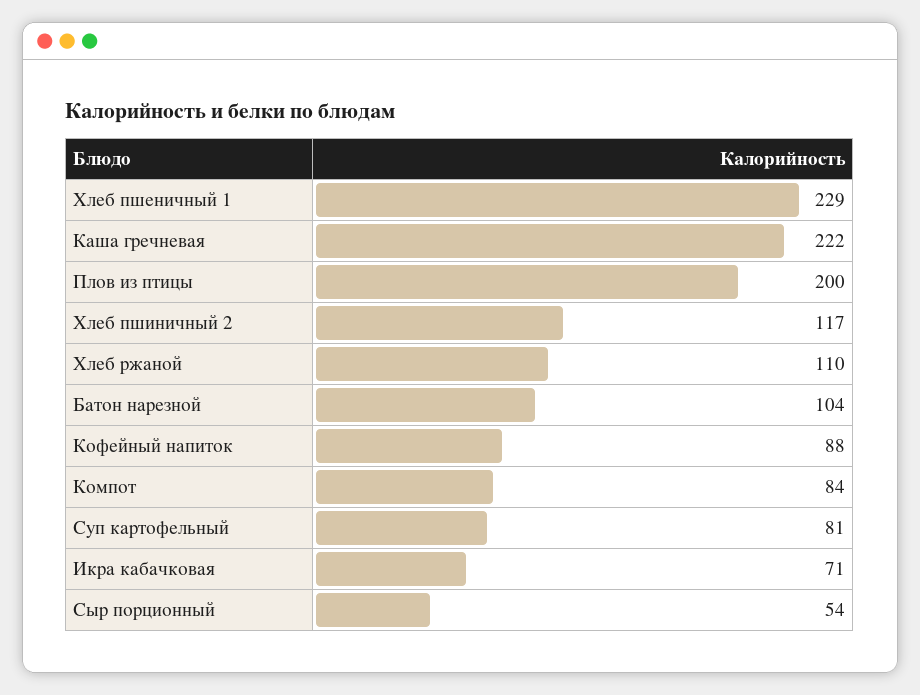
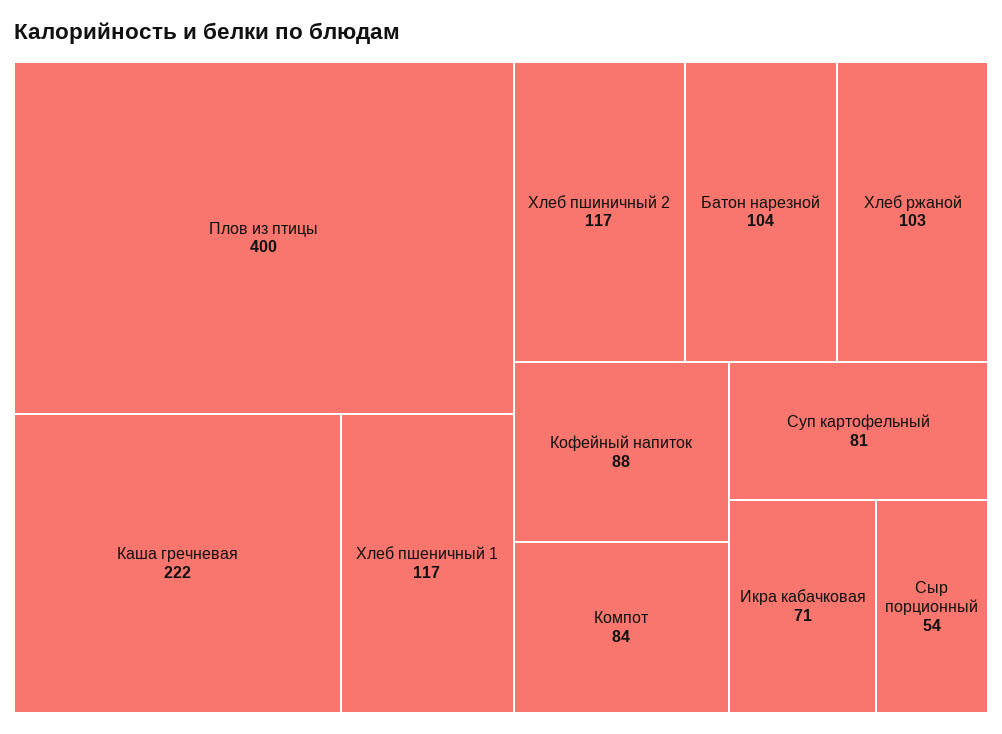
  {
-   "Хлеб пшеничный 1": 229,
+   "Хлеб пшеничный 1": 117,
    "Каша гречневая": 222,
-   "Плов из птицы": 200,
+   "Плов из птицы": 400,
    "Хлеб пшиничный 2": 117,
-   "Хлеб ржаной": 110,
+   "Хлеб ржаной": 103,
    "Батон нарезной": 104,
    "Кофейный напиток": 88,
    "Компот": 84,
    "Суп картофельный": 81,
    "Икра кабачковая": 71,
    "Сыр порционный": 54
  }

